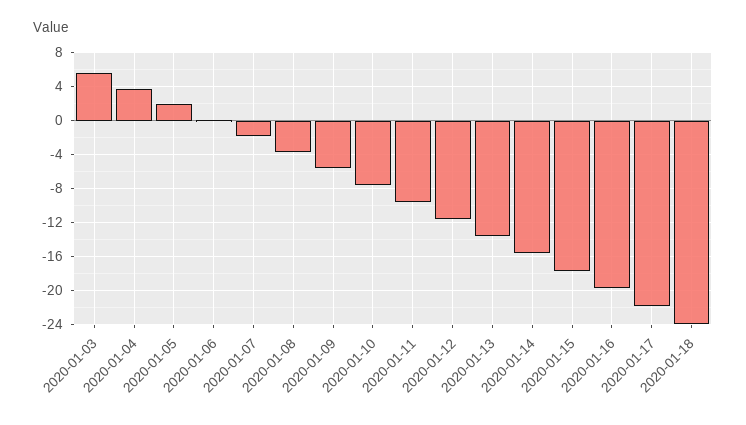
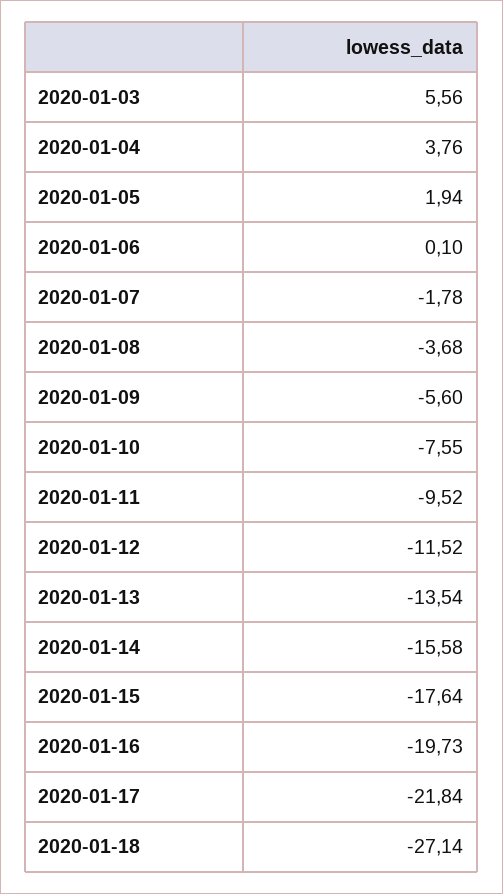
  {
    "2020-01-03": 5.56,
    "2020-01-04": 3.76,
    "2020-01-05": 1.94,
    "2020-01-06": 0.1,
    "2020-01-07": -1.78,
    "2020-01-08": -3.68,
    "2020-01-09": -5.6,
    "2020-01-10": -7.55,
    "2020-01-11": -9.52,
    "2020-01-12": -11.52,
    "2020-01-13": -13.54,
    "2020-01-14": -15.58,
    "2020-01-15": -17.64,
    "2020-01-16": -19.73,
    "2020-01-17": -21.84,
-   "2020-01-18": -24
+   "2020-01-18": -27.14
  }

